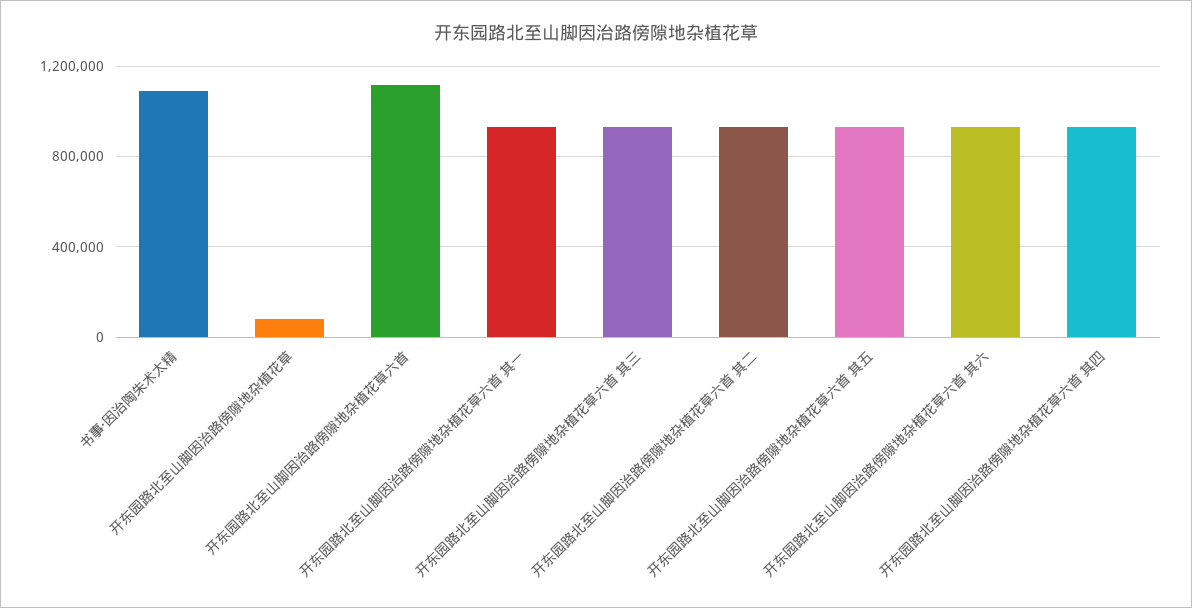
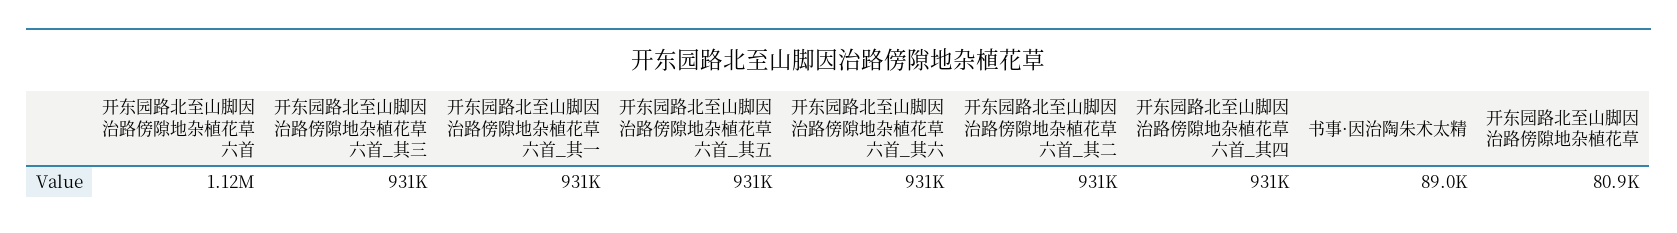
  {
-   "书事·因治陶朱术太精": 1100000,
+   "书事·因治陶朱术太精": 89000,
    "开东园路北至山脚因治路傍隙地杂植花草": 80900,
    "开东园路北至山脚因治路傍隙地杂植花草六首": 1120000,
    "开东园路北至山脚因治路傍隙地杂植花草六首 其一": 931000,
    "开东园路北至山脚因治路傍隙地杂植花草六首 其三": 931000,
    "开东园路北至山脚因治路傍隙地杂植花草六首 其二": 931000,
    "开东园路北至山脚因治路傍隙地杂植花草六首 其五": 931000,
    "开东园路北至山脚因治路傍隙地杂植花草六首 其六": 931000,
    "开东园路北至山脚因治路傍隙地杂植花草六首 其四": 931000
  }

